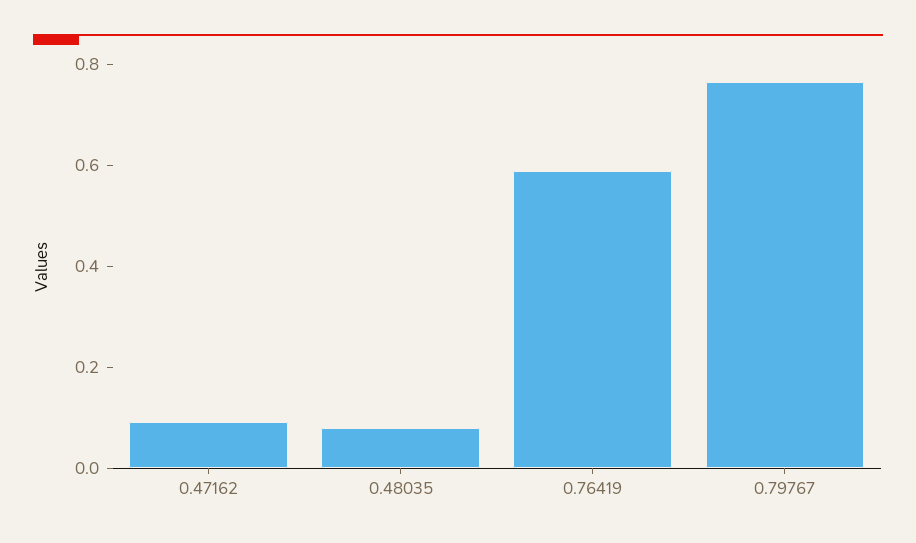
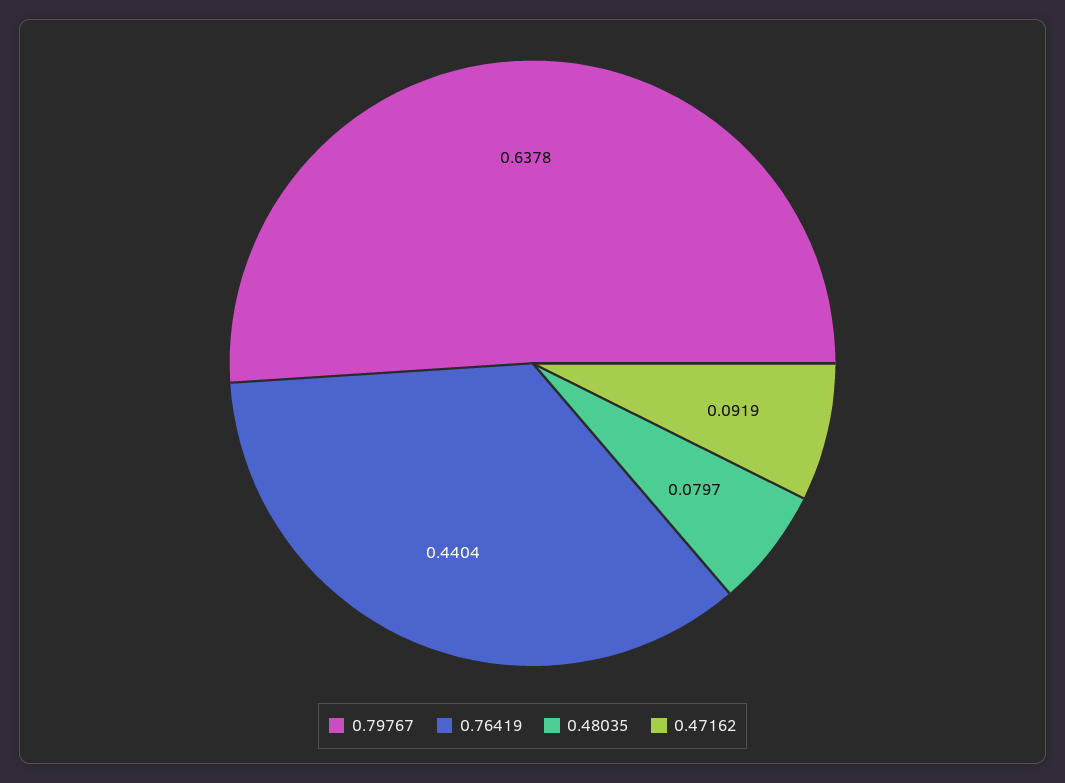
  {
    "0.47162": 0.0919,
    "0.48035": 0.0797,
-   "0.76419": 0.6,
+   "0.76419": 0.4404,
-   "0.79767": 0.75
+   "0.79767": 0.6378
  }

